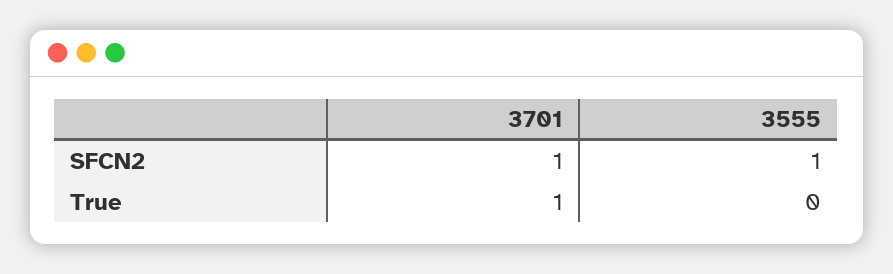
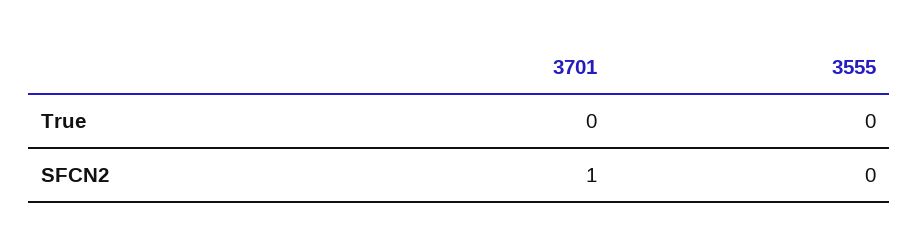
  {
    "3701": {
      "SFCN2": 1,
-     "True": 1
+     "True": 0
    },
    "3555": {
-     "SFCN2": 1,
+     "SFCN2": 0,
      "True": 0
    }
  }

